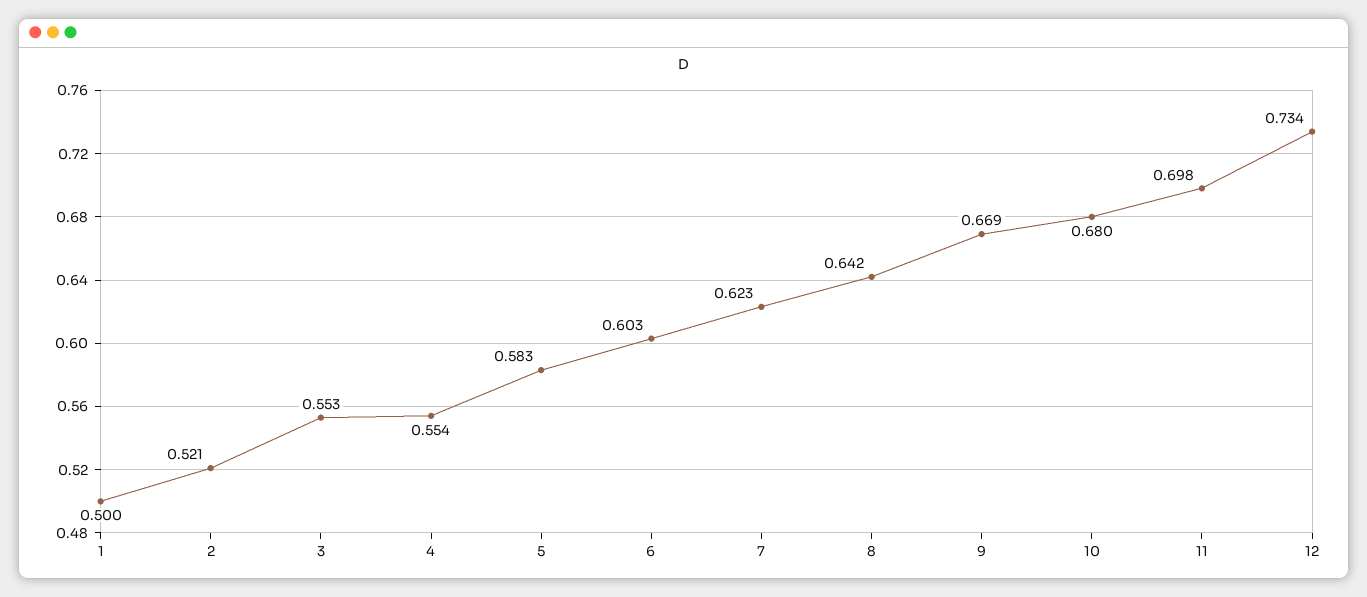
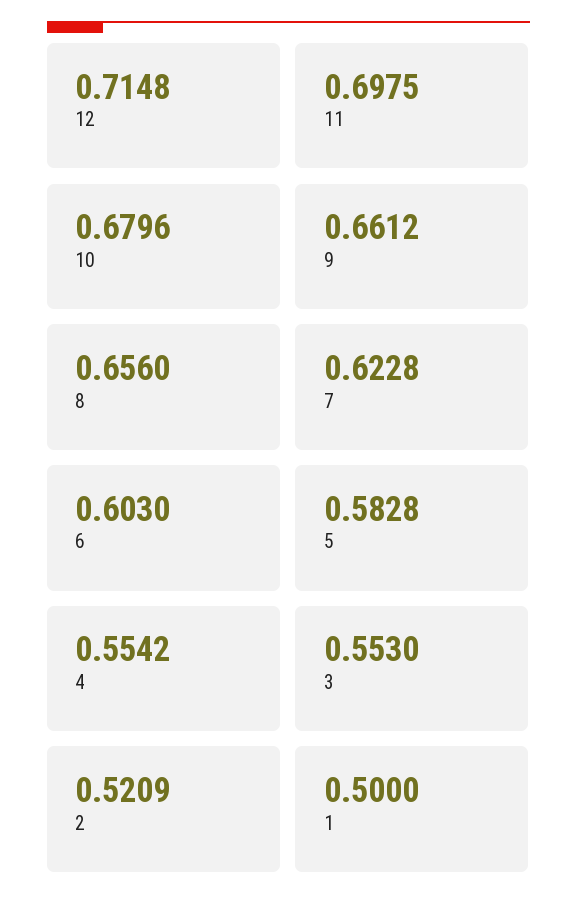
  {
    "1": 0.5,
    "2": 0.5209,
    "3": 0.553,
    "4": 0.5542,
    "5": 0.5828,
    "6": 0.603,
    "7": 0.6228,
-   "8": 0.642,
+   "8": 0.656,
-   "9": 0.669,
+   "9": 0.6612,
    "10": 0.6796,
    "11": 0.6975,
-   "12": 0.734
+   "12": 0.7148
  }

